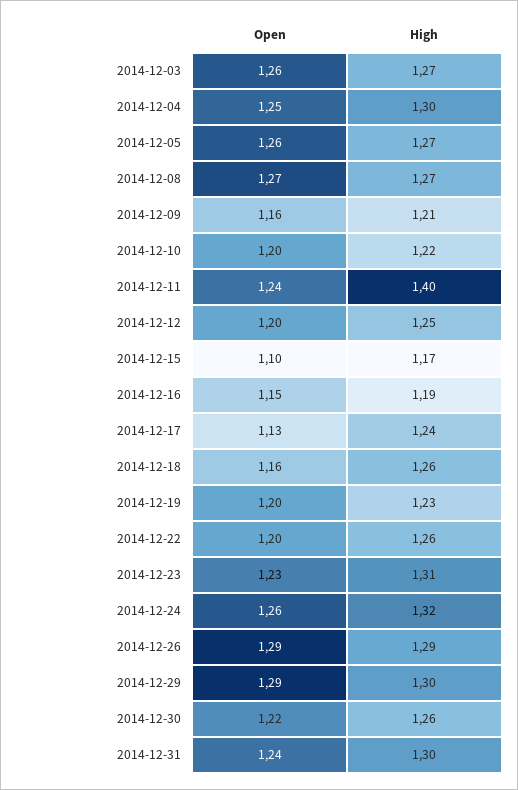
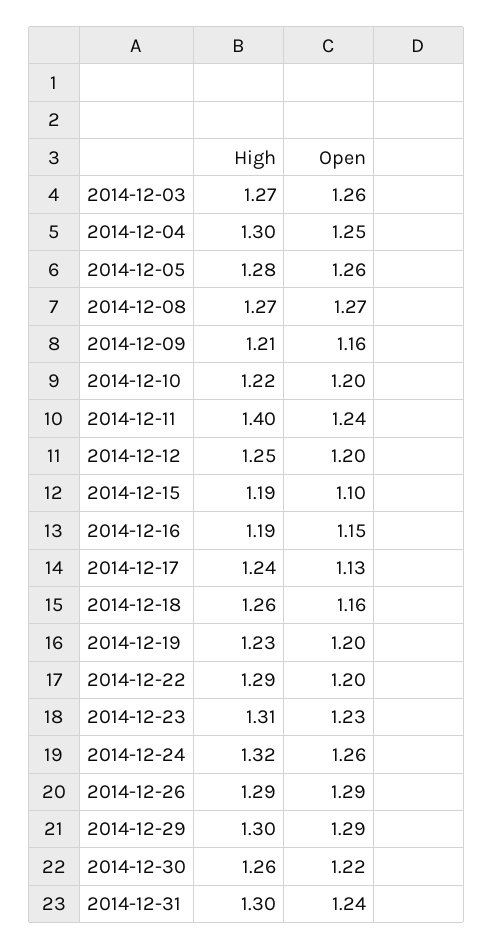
  {
    "Open": {
      "2014-12-03": 1.26,
      "2014-12-04": 1.25,
      "2014-12-05": 1.26,
      "2014-12-08": 1.27,
      "2014-12-09": 1.16,
      "2014-12-10": 1.2,
      "2014-12-11": 1.24,
      "2014-12-12": 1.2,
      "2014-12-15": 1.1,
      "2014-12-16": 1.15,
      "2014-12-17": 1.13,
      "2014-12-18": 1.16,
      "2014-12-19": 1.2,
      "2014-12-22": 1.2,
      "2014-12-23": 1.23,
      "2014-12-24": 1.26,
      "2014-12-26": 1.29,
      "2014-12-29": 1.29,
      "2014-12-30": 1.22,
      "2014-12-31": 1.24
    },
    "High": {
      "2014-12-03": 1.27,
      "2014-12-04": 1.3,
-     "2014-12-05": 1.27,
+     "2014-12-05": 1.28,
      "2014-12-08": 1.27,
      "2014-12-09": 1.21,
      "2014-12-10": 1.22,
      "2014-12-11": 1.4,
      "2014-12-12": 1.25,
-     "2014-12-15": 1.17,
+     "2014-12-15": 1.19,
      "2014-12-16": 1.19,
      "2014-12-17": 1.24,
      "2014-12-18": 1.26,
      "2014-12-19": 1.23,
-     "2014-12-22": 1.26,
+     "2014-12-22": 1.29,
      "2014-12-23": 1.31,
      "2014-12-24": 1.32,
      "2014-12-26": 1.29,
      "2014-12-29": 1.3,
      "2014-12-30": 1.26,
      "2014-12-31": 1.3
    }
  }

